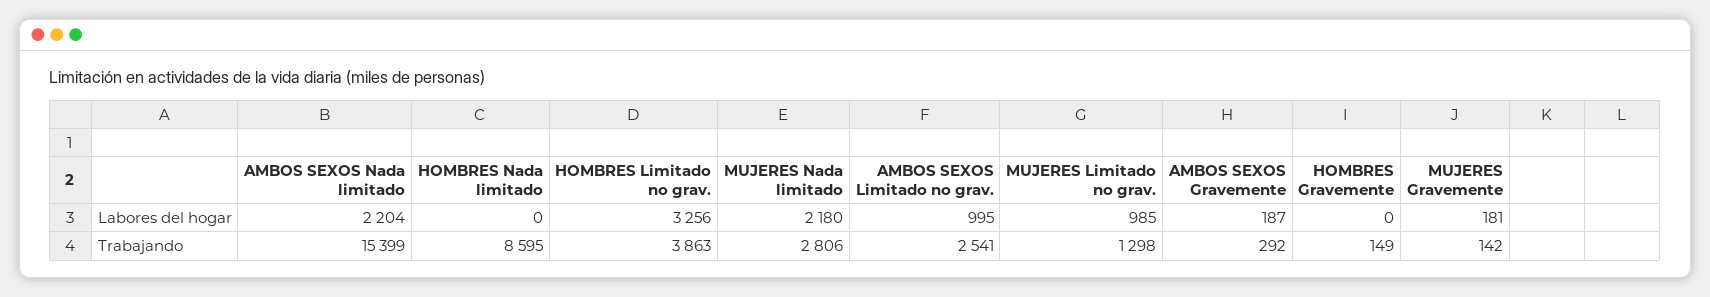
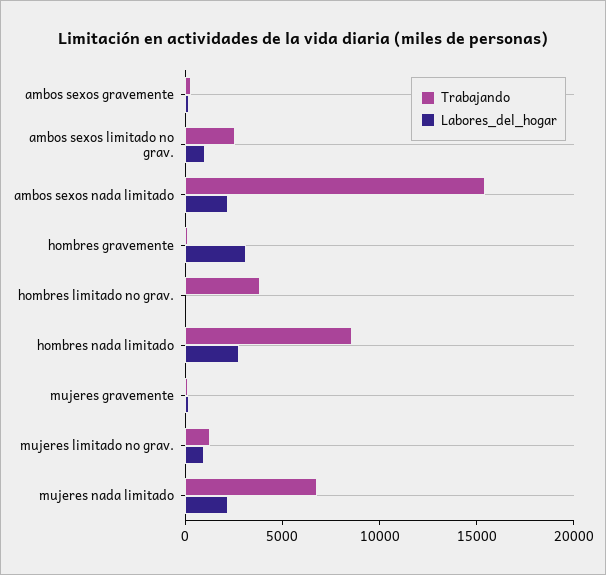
  {
    "Labores del hogar": {
      "AMBOS SEXOS Nada limitado": 2204,
-     "HOMBRES Nada limitado": 0,
+     "HOMBRES Nada limitado": 3000,
-     "HOMBRES Limitado no grav.": 3256,
+     "HOMBRES Limitado no grav.": 0,
      "MUJERES Nada limitado": 2180,
      "AMBOS SEXOS Limitado no grav.": 995,
      "MUJERES Limitado no grav.": 985,
      "AMBOS SEXOS Gravemente": 187,
-     "HOMBRES Gravemente": 0,
+     "HOMBRES Gravemente": 3000,
      "MUJERES Gravemente": 181
    },
    "Trabajando": {
      "AMBOS SEXOS Nada limitado": 15399,
      "HOMBRES Nada limitado": 8595,
      "HOMBRES Limitado no grav.": 3863,
-     "MUJERES Nada limitado": 2806,
+     "MUJERES Nada limitado": 7000,
      "AMBOS SEXOS Limitado no grav.": 2541,
      "MUJERES Limitado no grav.": 1298,
      "AMBOS SEXOS Gravemente": 292,
      "HOMBRES Gravemente": 149,
      "MUJERES Gravemente": 142
    }
  }

